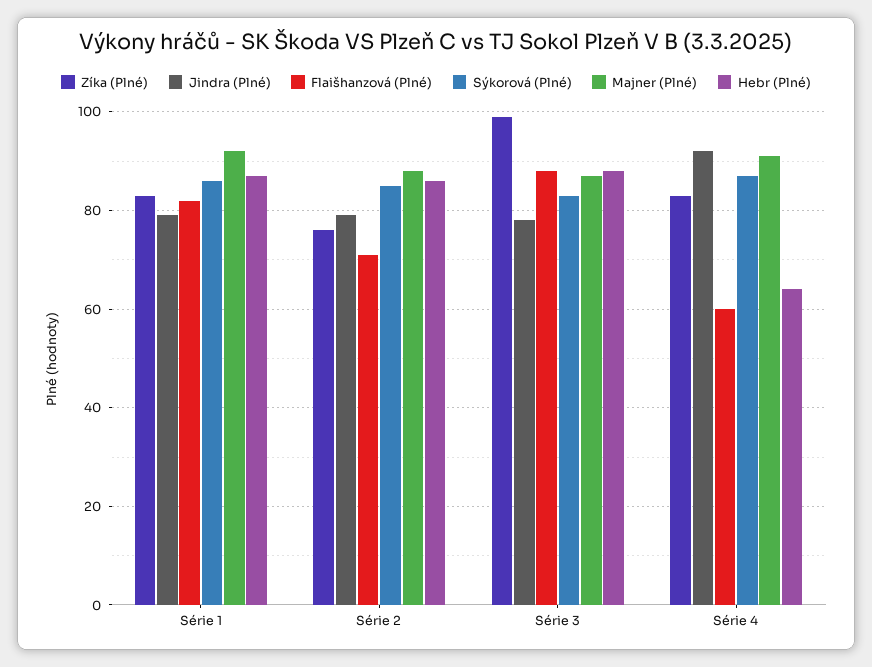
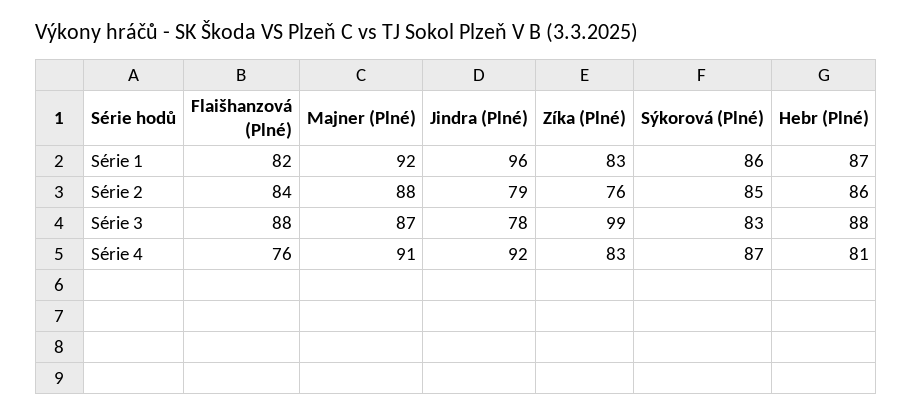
  {
    "Zíka (Plné)": {
      "Série 1": 83,
      "Série 2": 76,
      "Série 3": 99,
      "Série 4": 83
    },
    "Jindra (Plné)": {
-     "Série 1": 80,
+     "Série 1": 96,
      "Série 2": 79,
      "Série 3": 78,
      "Série 4": 92
    },
    "Flaišhanzová (Plné)": {
      "Série 1": 82,
-     "Série 2": 70,
+     "Série 2": 84,
      "Série 3": 88,
-     "Série 4": 60
+     "Série 4": 76
    },
    "Sýkorová (Plné)": {
      "Série 1": 86,
      "Série 2": 85,
      "Série 3": 83,
      "Série 4": 87
    },
    "Majner (Plné)": {
      "Série 1": 92,
      "Série 2": 88,
      "Série 3": 87,
      "Série 4": 91
    },
    "Hebr (Plné)": {
      "Série 1": 87,
      "Série 2": 86,
      "Série 3": 88,
-     "Série 4": 65
+     "Série 4": 81
    }
  }

